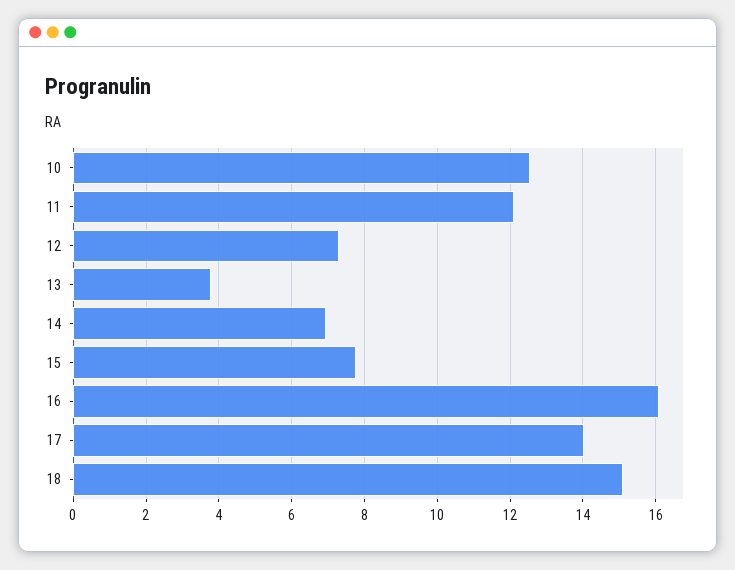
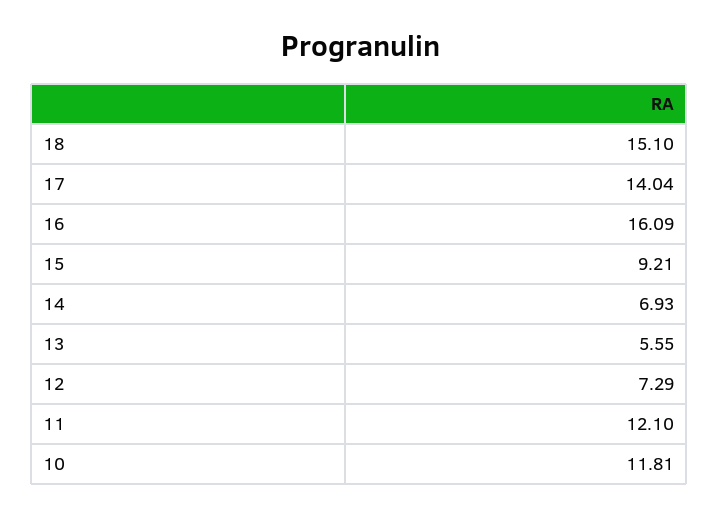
  {
-   "10": 12.6,
+   "10": 11.81,
    "11": 12.1,
    "12": 7.29,
-   "13": 3.8,
+   "13": 5.55,
    "14": 6.93,
-   "15": 7.8,
+   "15": 9.21,
    "16": 16.09,
    "17": 14.04,
    "18": 15.1
  }

